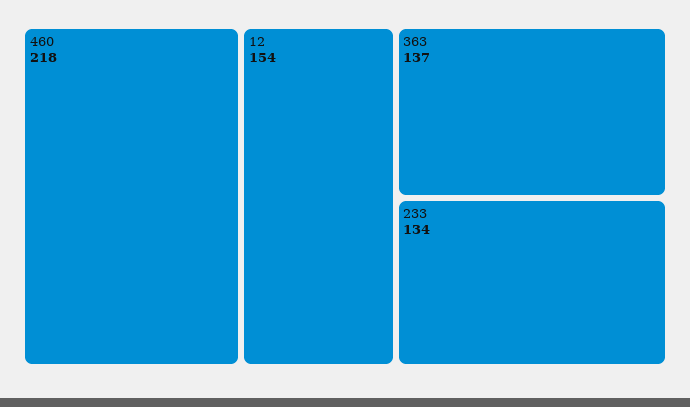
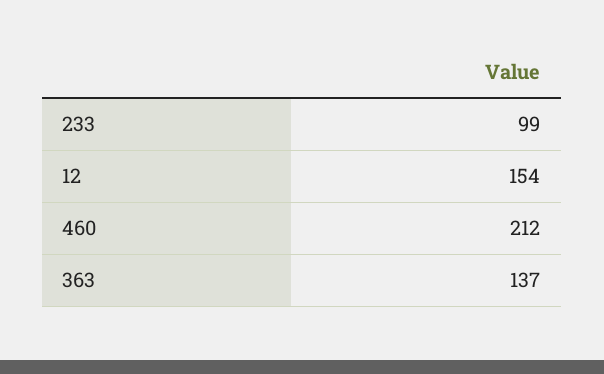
  {
-   "460": 218,
+   "460": 212,
    "12": 154,
    "363": 137,
-   "233": 134
+   "233": 99
  }

